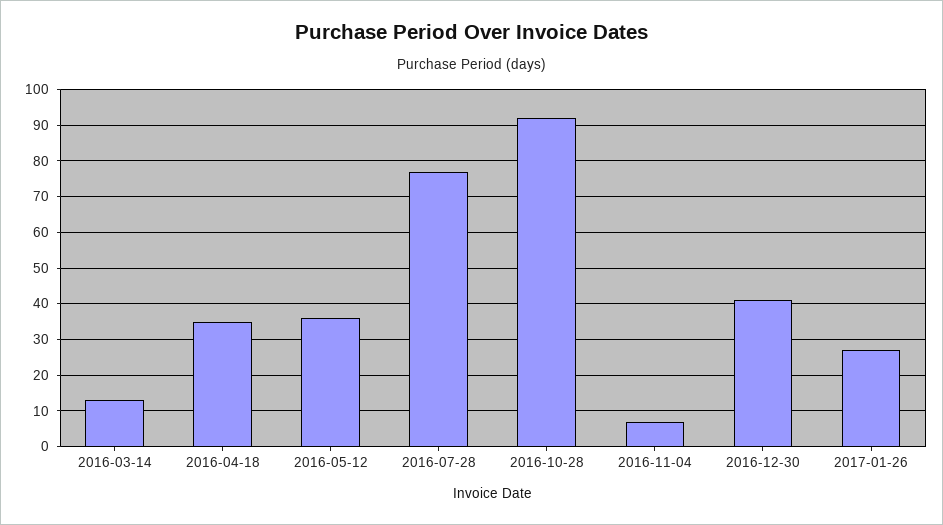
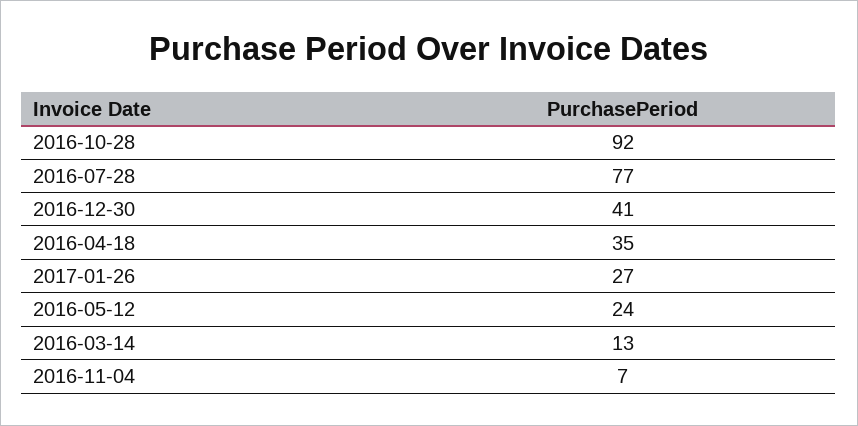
  {
    "2016-03-14": 13,
    "2016-04-18": 35,
-   "2016-05-12": 35,
+   "2016-05-12": 24,
    "2016-07-28": 77,
    "2016-10-28": 92,
    "2016-11-04": 7,
    "2016-12-30": 41,
    "2017-01-26": 27
  }

